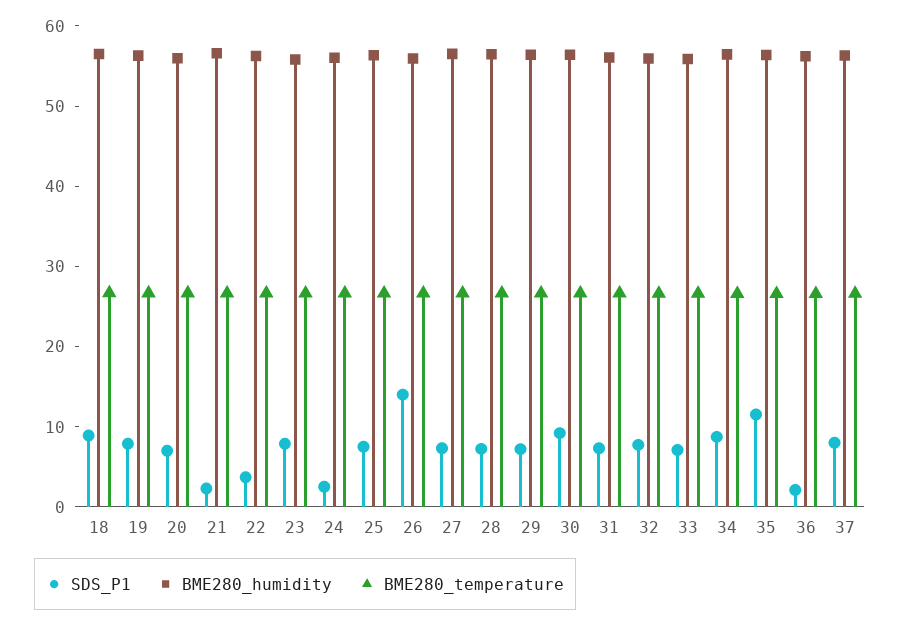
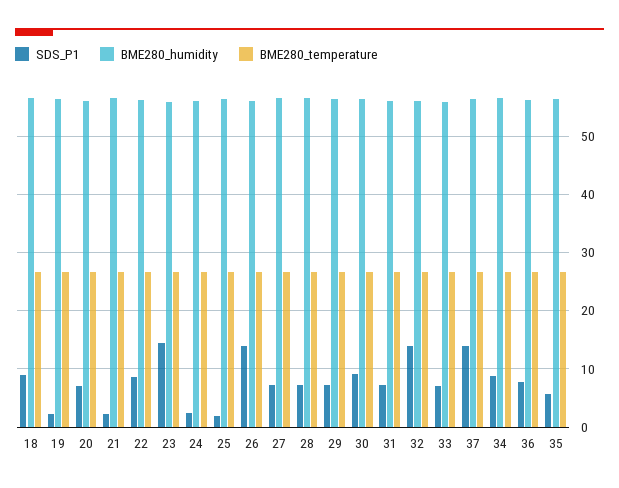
  {
    "SDS_P1": {
      "18": 8,
-     "19": 8,
+     "19": 2,
      "20": 8,
      "21": 2,
-     "22": 4,
+     "22": 8,
-     "23": 8,
+     "23": 14,
      "24": 2,
-     "25": 8,
+     "25": 2,
      "26": 14,
      "27": 8,
      "28": 8,
      "29": 8,
      "30": 10,
      "31": 8,
-     "32": 8,
+     "32": 14,
      "33": 8,
      "34": 8,
-     "35": 12,
+     "35": 6,
-     "36": 2,
+     "36": 8,
-     "37": 8
+     "37": 14
    },
    "BME280_humidity": {
      "18": 56,
      "19": 56,
      "20": 56,
      "21": 56,
      "22": 56,
      "23": 56,
      "24": 56,
      "25": 56,
      "26": 56,
      "27": 56,
      "28": 56,
      "29": 56,
      "30": 56,
      "31": 56,
      "32": 56,
      "33": 56,
      "34": 56,
      "35": 56,
      "36": 56,
      "37": 56
    },
    "BME280_temperature": {
      "18": 26,
      "19": 26,
      "20": 26,
      "21": 26,
      "22": 26,
      "23": 26,
      "24": 26,
      "25": 26,
      "26": 26,
      "27": 26,
      "28": 26,
      "29": 26,
      "30": 26,
      "31": 26,
      "32": 26,
      "33": 26,
      "34": 26,
      "35": 26,
      "36": 26,
      "37": 26
    }
  }

